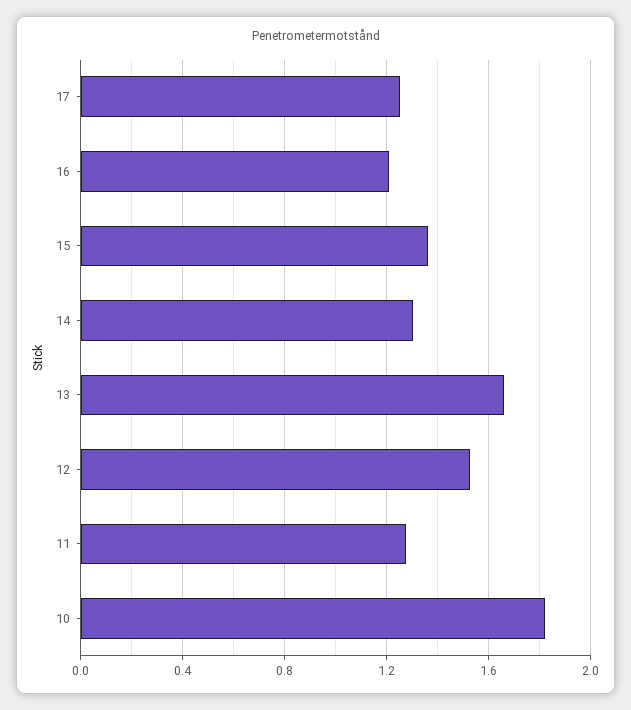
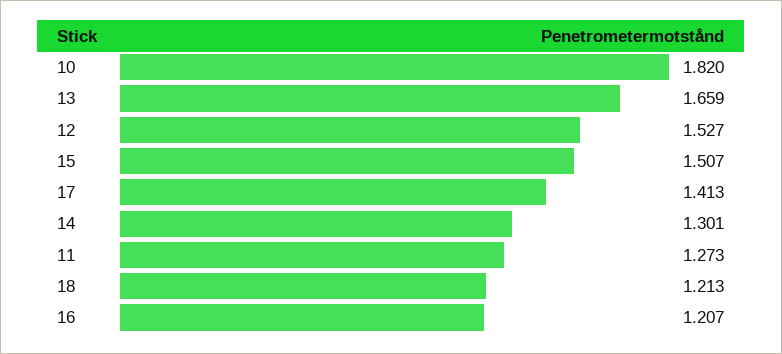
  {
-   "17": 1.25,
+   "17": 1.413,
    "16": 1.207,
-   "15": 1.35,
+   "15": 1.507,
    "14": 1.301,
    "13": 1.659,
    "12": 1.527,
    "11": 1.273,
-   "10": 1.82
+   "10": 1.82,
+   "18": 1.213
  }

